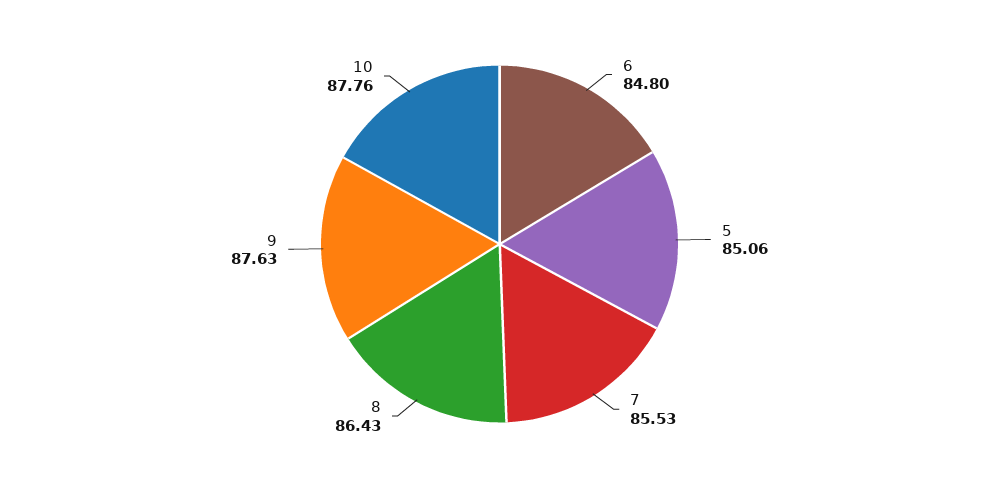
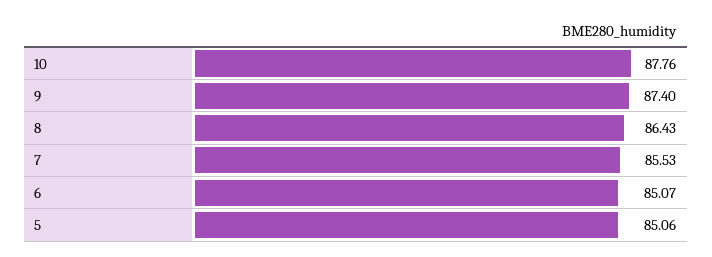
  {
-   "6": 84.8,
+   "6": 85.07,
    "5": 85.06,
    "7": 85.53,
    "8": 86.43,
-   "9": 87.63,
+   "9": 87.4,
    "10": 87.76
  }

